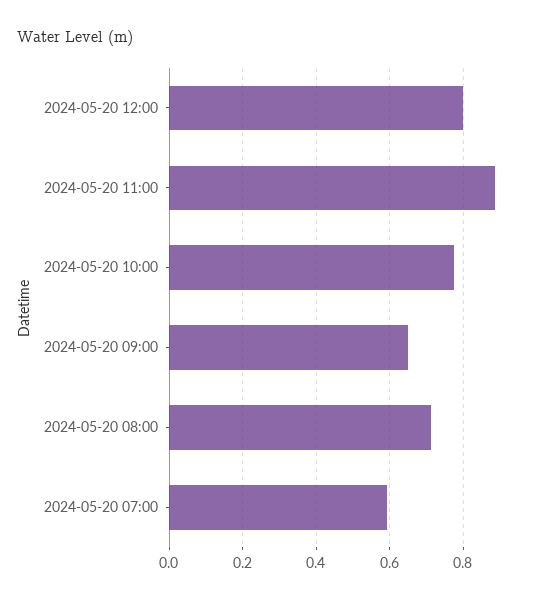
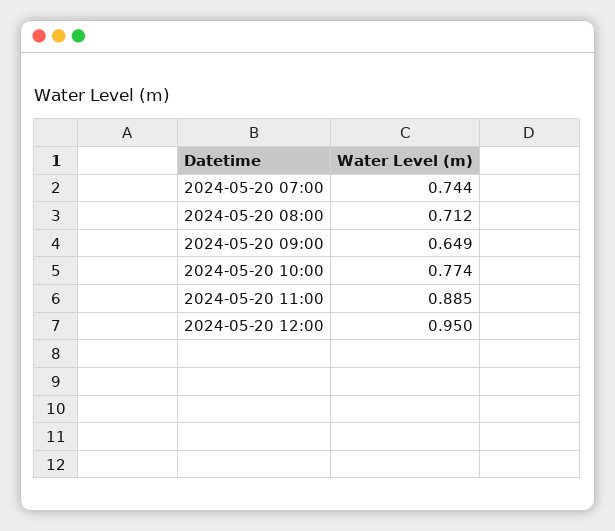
  {
-   "2024-05-20 12:00": 0.8,
+   "2024-05-20 12:00": 0.95,
    "2024-05-20 11:00": 0.885,
    "2024-05-20 10:00": 0.774,
    "2024-05-20 09:00": 0.649,
    "2024-05-20 08:00": 0.712,
-   "2024-05-20 07:00": 0.6
+   "2024-05-20 07:00": 0.744
  }

